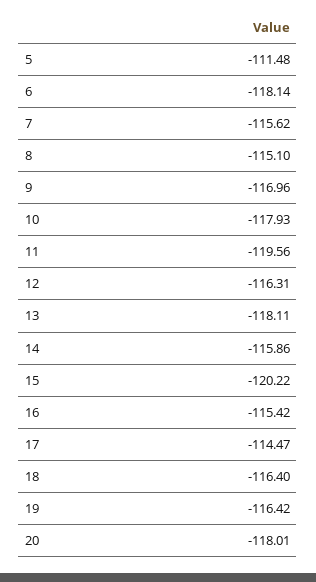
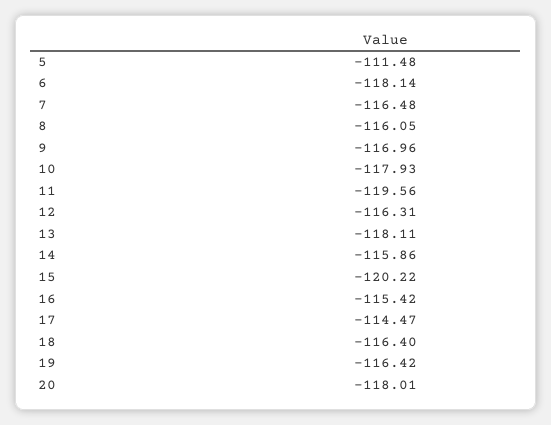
  {
    "5": -111.48,
    "6": -118.14,
-   "7": -115.62,
+   "7": -116.48,
-   "8": -115.1,
+   "8": -116.05,
    "9": -116.96,
    "10": -117.93,
    "11": -119.56,
    "12": -116.31,
    "13": -118.11,
    "14": -115.86,
    "15": -120.22,
    "16": -115.42,
    "17": -114.47,
    "18": -116.4,
    "19": -116.42,
    "20": -118.01
  }

